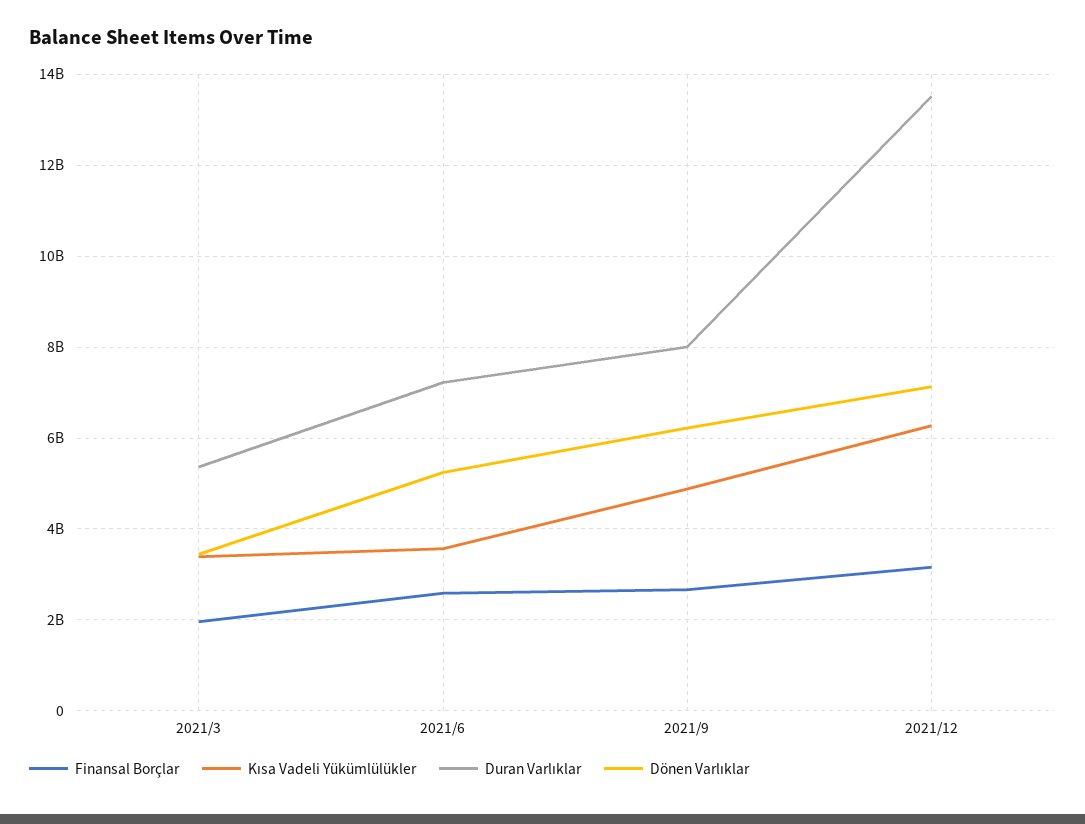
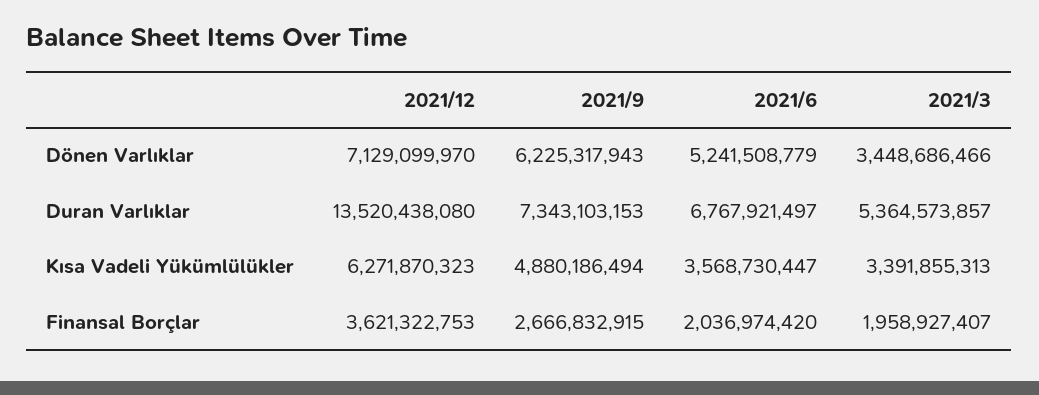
  {
    "Finansal Borçlar": {
      "2021/3": 1958927407,
-     "2021/6": 2600000000,
+     "2021/6": 2036974420,
      "2021/9": 2666832915,
-     "2021/12": 3200000000
+     "2021/12": 3621322753
    },
    "Kısa Vadeli Yükümlülükler": {
      "2021/3": 3391855313,
      "2021/6": 3568730447,
      "2021/9": 4880186494,
      "2021/12": 6271870323
    },
    "Duran Varlıklar": {
      "2021/3": 5364573857,
-     "2021/6": 7200000000,
+     "2021/6": 6767921497,
-     "2021/9": 8000000000,
+     "2021/9": 7343103153,
      "2021/12": 13520438080
    },
    "Dönen Varlıklar": {
      "2021/3": 3448686466,
      "2021/6": 5241508779,
      "2021/9": 6225317943,
      "2021/12": 7129099970
    }
  }

